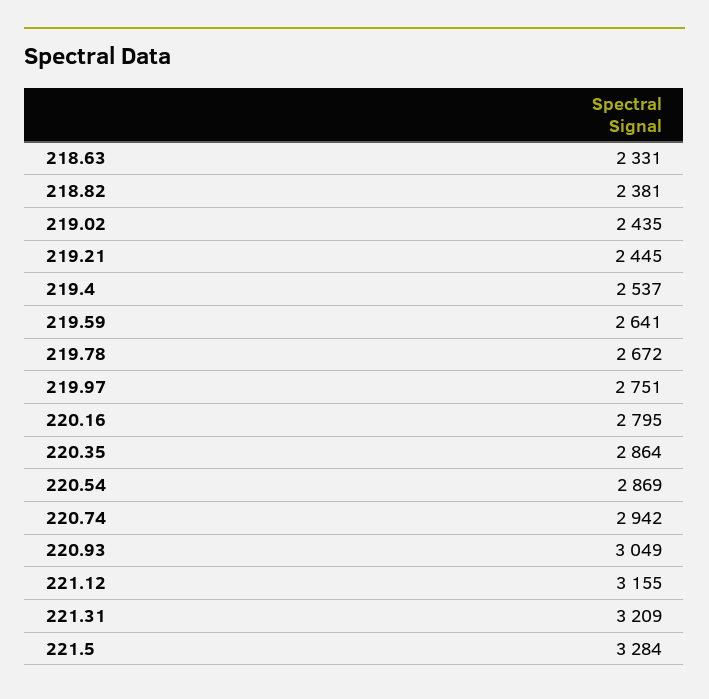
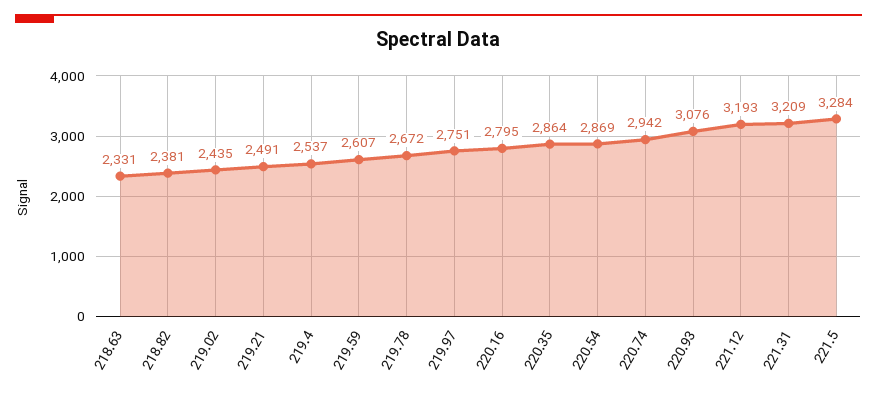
  {
    "218.63": 2331,
    "218.82": 2381,
    "219.02": 2435,
-   "219.21": 2445,
+   "219.21": 2491,
    "219.4": 2537,
-   "219.59": 2641,
+   "219.59": 2607,
    "219.78": 2672,
    "219.97": 2751,
    "220.16": 2795,
    "220.35": 2864,
    "220.54": 2869,
    "220.74": 2942,
-   "220.93": 3049,
+   "220.93": 3076,
-   "221.12": 3155,
+   "221.12": 3193,
    "221.31": 3209,
    "221.5": 3284
  }

